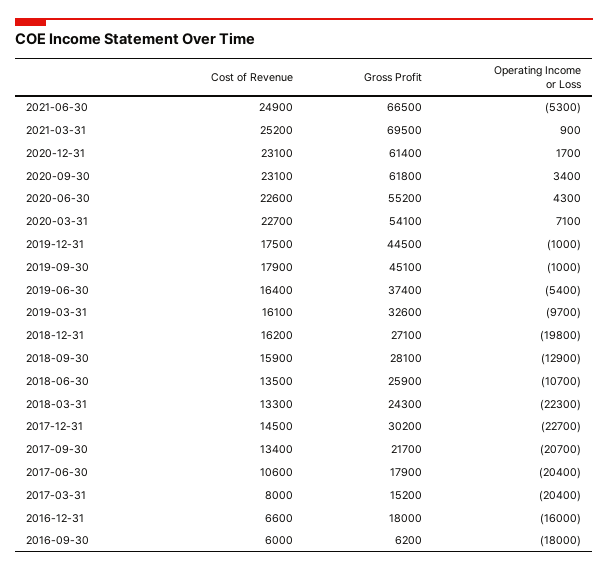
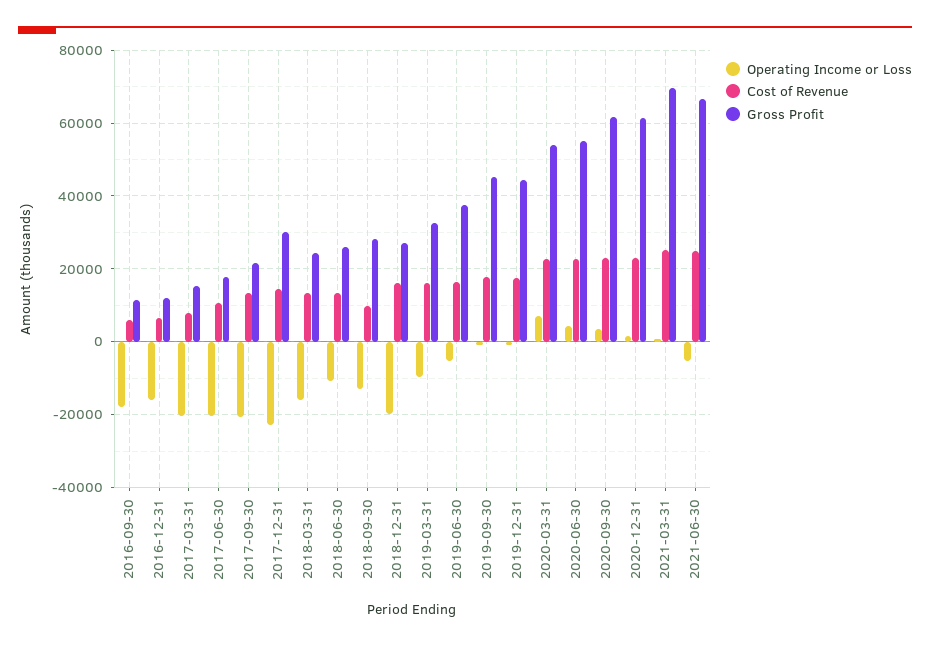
  {
    "Cost of Revenue": {
      "2021-06-30": 24900,
      "2021-03-31": 25200,
      "2020-12-31": 23100,
      "2020-09-30": 23100,
      "2020-06-30": 22600,
      "2020-03-31": 22700,
      "2019-12-31": 17500,
      "2019-09-30": 17900,
      "2019-06-30": 16400,
      "2019-03-31": 16100,
      "2018-12-31": 16200,
-     "2018-09-30": 15900,
+     "2018-09-30": 10000,
      "2018-06-30": 13500,
      "2018-03-31": 13300,
      "2017-12-31": 14500,
      "2017-09-30": 13400,
      "2017-06-30": 10600,
      "2017-03-31": 8000,
      "2016-12-31": 6600,
      "2016-09-30": 6000
    },
    "Gross Profit": {
      "2021-06-30": 66500,
      "2021-03-31": 69500,
      "2020-12-31": 61400,
      "2020-09-30": 61800,
      "2020-06-30": 55200,
      "2020-03-31": 54100,
      "2019-12-31": 44500,
      "2019-09-30": 45100,
      "2019-06-30": 37400,
      "2019-03-31": 32600,
      "2018-12-31": 27100,
      "2018-09-30": 28100,
      "2018-06-30": 25900,
      "2018-03-31": 24300,
      "2017-12-31": 30200,
      "2017-09-30": 21700,
      "2017-06-30": 17900,
      "2017-03-31": 15200,
-     "2016-12-31": 18000,
+     "2016-12-31": 12000,
-     "2016-09-30": 6200
+     "2016-09-30": 12000
    },
    "Operating Income or Loss": {
      "2021-06-30": -5300,
      "2021-03-31": 900,
      "2020-12-31": 1700,
      "2020-09-30": 3400,
      "2020-06-30": 4300,
      "2020-03-31": 7100,
      "2019-12-31": -1000,
      "2019-09-30": -1000,
      "2019-06-30": -5400,
      "2019-03-31": -9700,
      "2018-12-31": -19800,
      "2018-09-30": -12900,
      "2018-06-30": -10700,
-     "2018-03-31": -22300,
+     "2018-03-31": -16000,
      "2017-12-31": -22700,
      "2017-09-30": -20700,
      "2017-06-30": -20400,
      "2017-03-31": -20400,
      "2016-12-31": -16000,
      "2016-09-30": -18000
    }
  }

